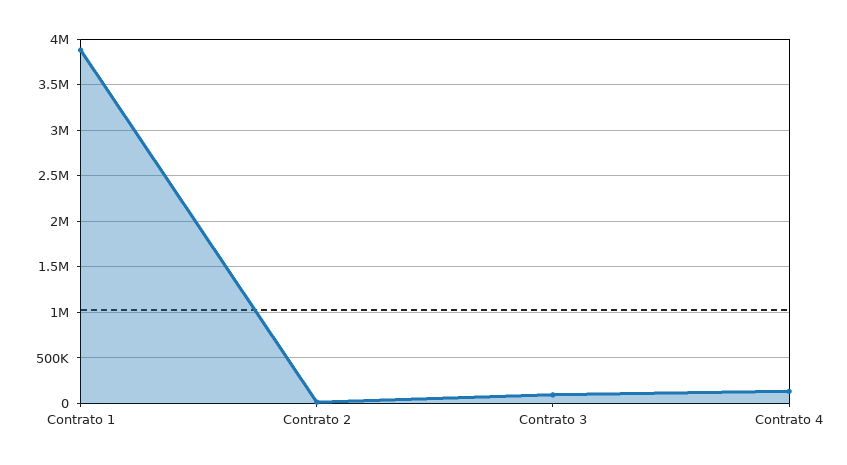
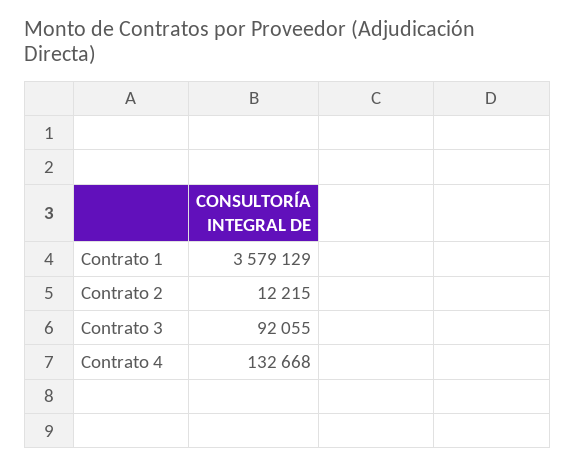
  {
-   "Contrato 1": 3900000,
+   "Contrato 1": 3579129,
    "Contrato 2": 12215,
    "Contrato 3": 92055,
    "Contrato 4": 132668
  }

